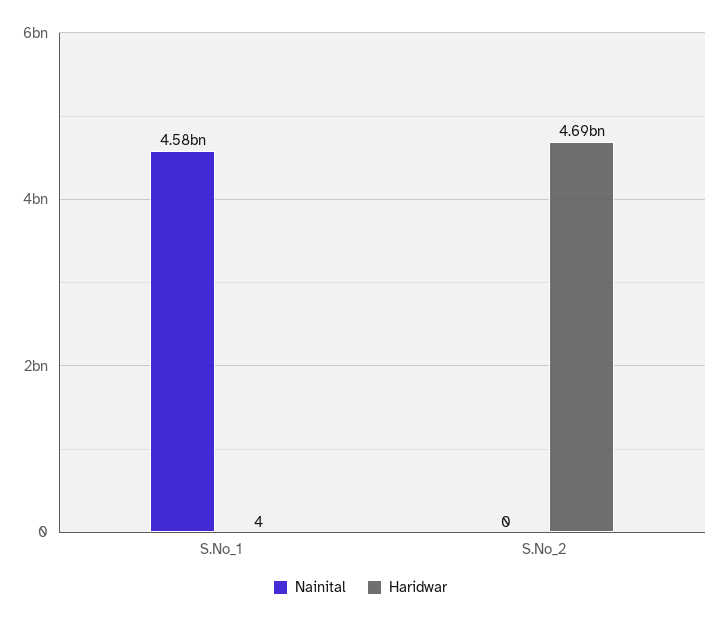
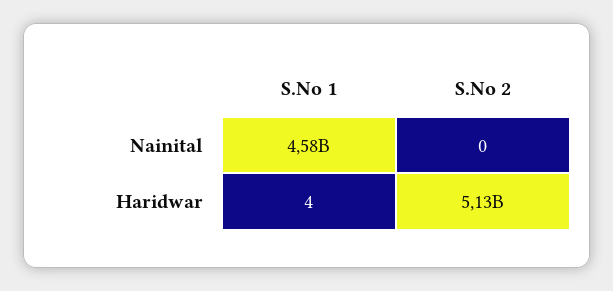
  {
    "Nainital": {
      "S.No_1": 4580000000,
      "S.No_2": 0
    },
    "Haridwar": {
      "S.No_1": 4,
-     "S.No_2": 4690000000
+     "S.No_2": 5130000000
    }
  }

